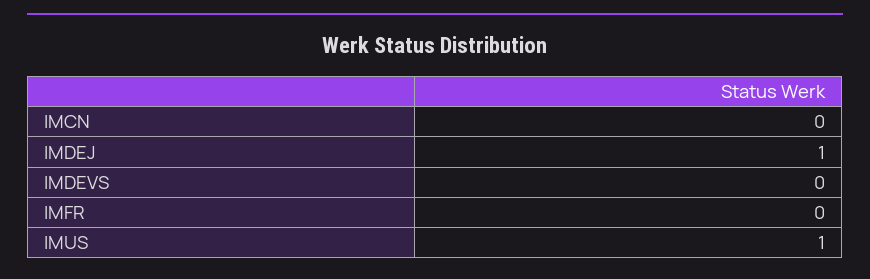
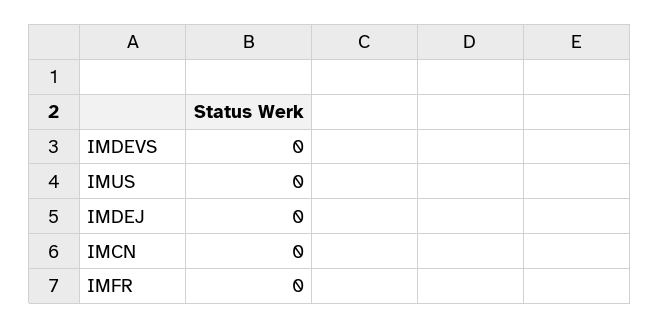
  {
    "IMCN": 0,
-   "IMDEJ": 1,
+   "IMDEJ": 0,
    "IMDEVS": 0,
    "IMFR": 0,
-   "IMUS": 1
+   "IMUS": 0
  }

